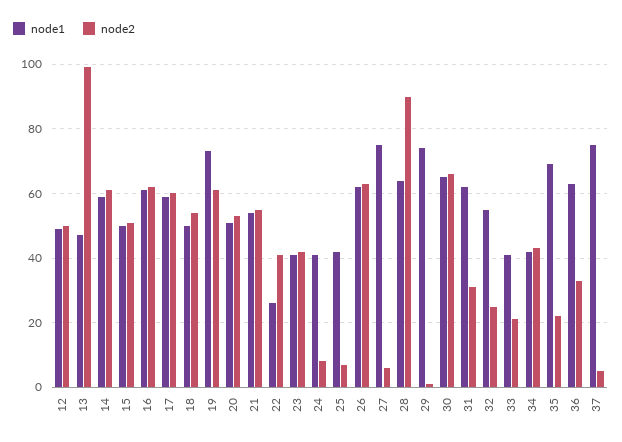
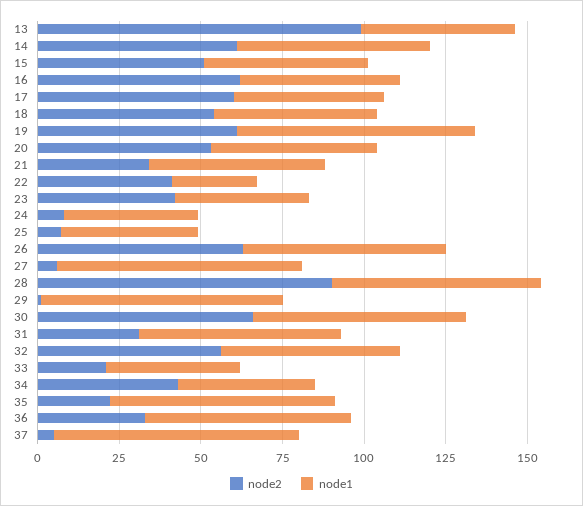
  {
    "node1": {
-     "12": 50,
      "13": 45,
      "14": 60,
      "15": 50,
-     "16": 60,
+     "16": 50,
-     "17": 60,
+     "17": 45,
      "18": 50,
      "19": 75,
      "20": 50,
      "21": 55,
      "22": 25,
      "23": 40,
      "24": 40,
      "25": 40,
      "26": 60,
      "27": 75,
      "28": 65,
      "29": 75,
      "30": 65,
      "31": 60,
      "32": 55,
      "33": 40,
      "34": 40,
      "35": 70,
      "36": 65,
      "37": 75
    },
    "node2": {
-     "12": 50,
      "13": 100,
      "14": 60,
      "15": 50,
      "16": 60,
      "17": 60,
      "18": 55,
      "19": 60,
      "20": 55,
-     "21": 55,
+     "21": 35,
      "22": 40,
      "23": 40,
      "24": 10,
      "25": 5,
      "26": 65,
      "27": 5,
      "28": 90,
      "29": 0,
      "30": 65,
      "31": 30,
-     "32": 25,
+     "32": 55,
      "33": 20,
      "34": 45,
      "35": 20,
      "36": 35,
      "37": 5
    }
  }

